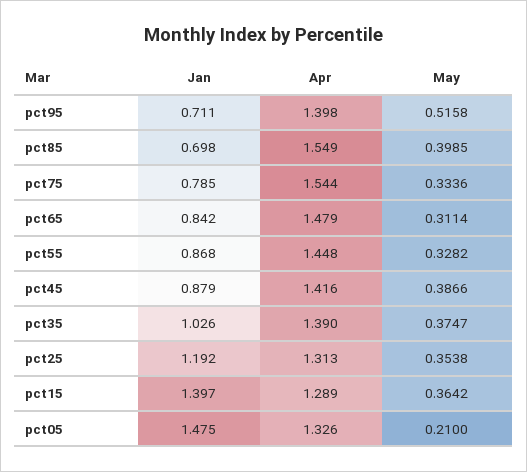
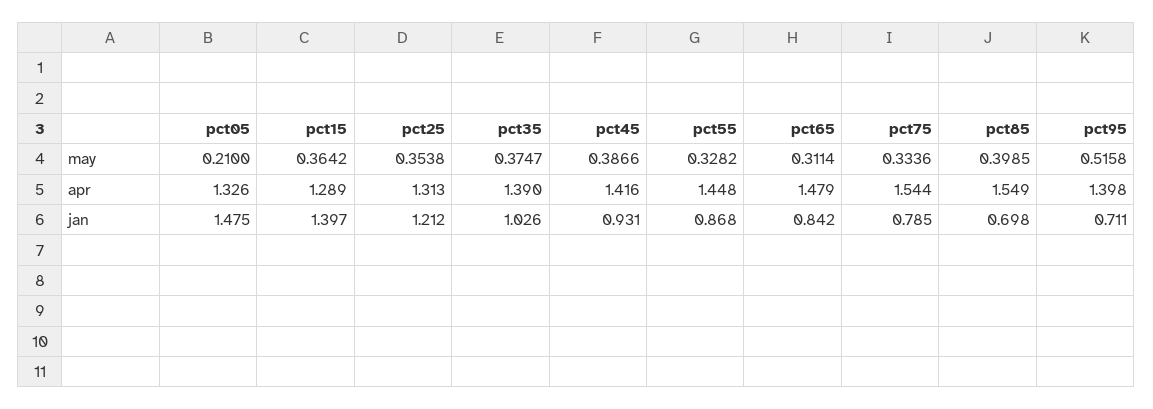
  {
    "Jan": {
      "pct95": 0.711,
      "pct85": 0.698,
      "pct75": 0.785,
      "pct65": 0.842,
      "pct55": 0.868,
-     "pct45": 0.879,
+     "pct45": 0.931,
      "pct35": 1.026,
-     "pct25": 1.192,
+     "pct25": 1.212,
      "pct15": 1.397,
      "pct05": 1.475
    },
    "Apr": {
      "pct95": 1.398,
      "pct85": 1.549,
      "pct75": 1.544,
      "pct65": 1.479,
      "pct55": 1.448,
      "pct45": 1.416,
      "pct35": 1.39,
      "pct25": 1.313,
      "pct15": 1.289,
      "pct05": 1.326
    },
    "May": {
      "pct95": 0.5158,
      "pct85": 0.3985,
      "pct75": 0.3336,
      "pct65": 0.3114,
      "pct55": 0.3282,
      "pct45": 0.3866,
      "pct35": 0.3747,
      "pct25": 0.3538,
      "pct15": 0.3642,
      "pct05": 0.21
    }
  }

